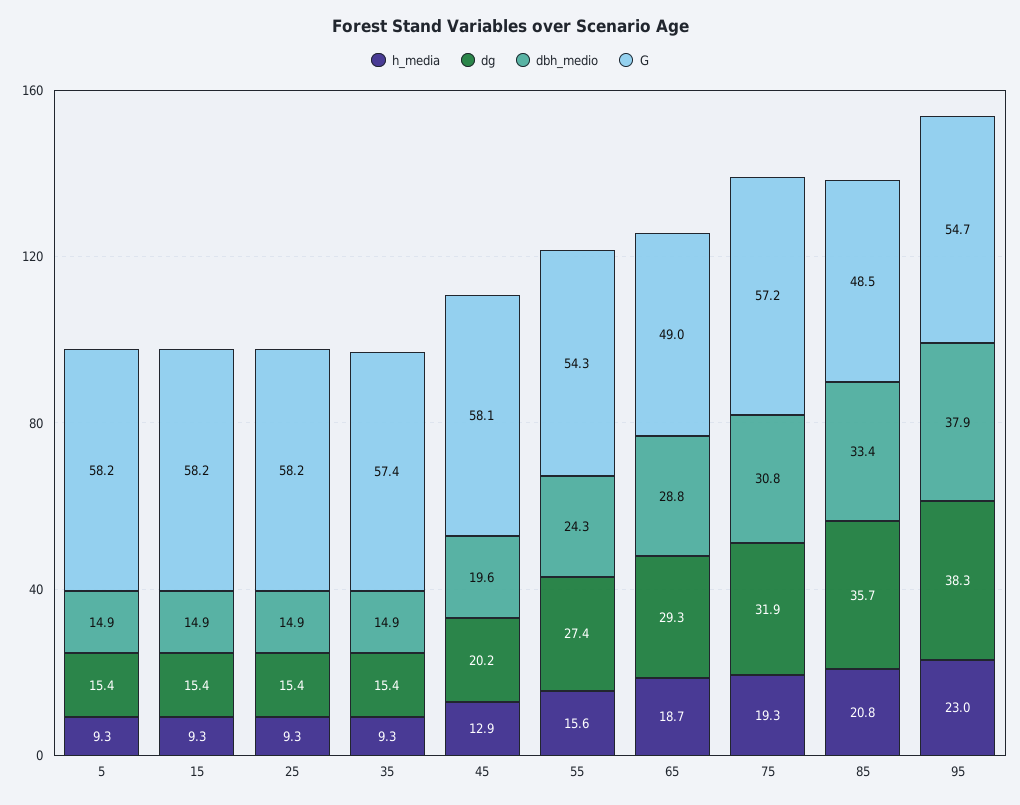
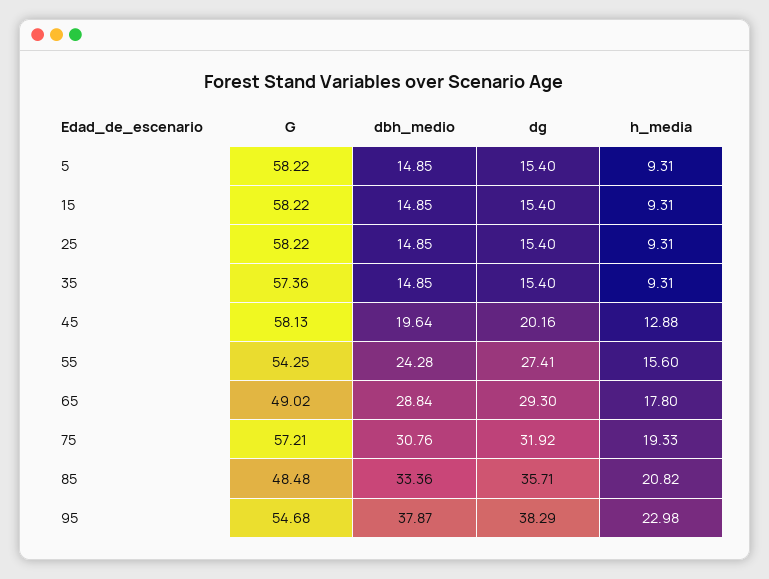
  {
    "h_media": {
      "5": 9.31,
      "15": 9.31,
      "25": 9.31,
      "35": 9.31,
      "45": 12.88,
      "55": 15.6,
-     "65": 18.7,
+     "65": 17.8,
      "75": 19.33,
      "85": 20.82,
      "95": 22.98
    },
    "dg": {
      "5": 15.4,
      "15": 15.4,
      "25": 15.4,
      "35": 15.4,
      "45": 20.16,
      "55": 27.41,
      "65": 29.3,
      "75": 31.92,
      "85": 35.71,
      "95": 38.29
    },
    "dbh_medio": {
      "5": 14.85,
      "15": 14.85,
      "25": 14.85,
      "35": 14.85,
      "45": 19.64,
      "55": 24.28,
      "65": 28.84,
      "75": 30.76,
      "85": 33.36,
      "95": 37.87
    },
    "G": {
      "5": 58.22,
      "15": 58.22,
      "25": 58.22,
      "35": 57.36,
      "45": 58.13,
      "55": 54.25,
      "65": 49.02,
      "75": 57.21,
      "85": 48.48,
      "95": 54.68
    }
  }

